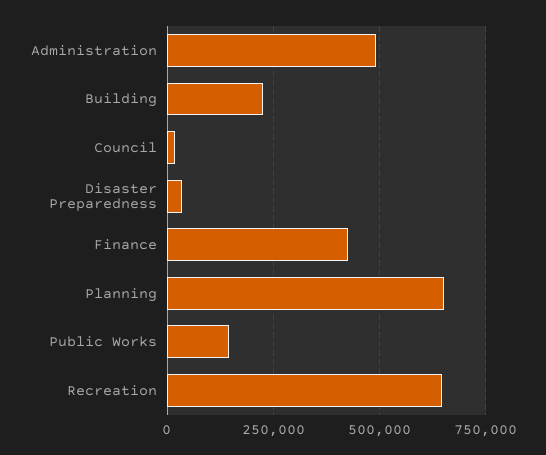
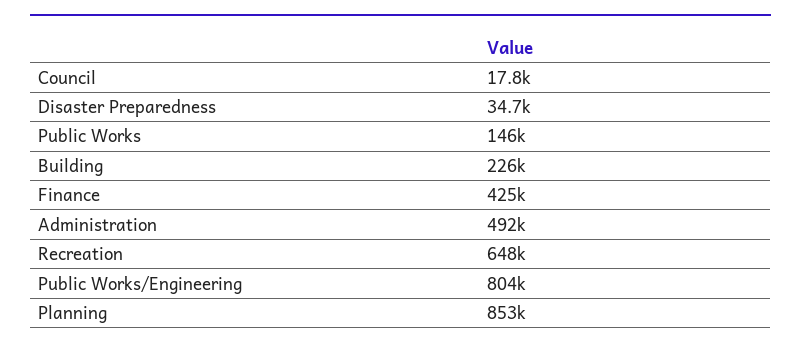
  {
    "Administration": 492000,
    "Building": 226000,
    "Council": 17800,
    "Disaster Preparedness": 34700,
    "Finance": 425000,
-   "Planning": 650000,
+   "Planning": 853000,
    "Public Works": 146000,
-   "Recreation": 648000
+   "Recreation": 648000,
+   "Public Works/Engineering": 804000
  }

